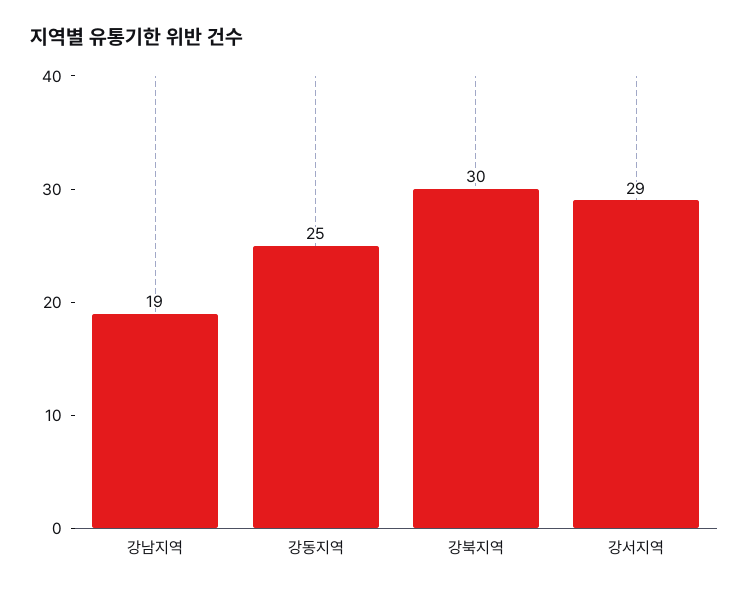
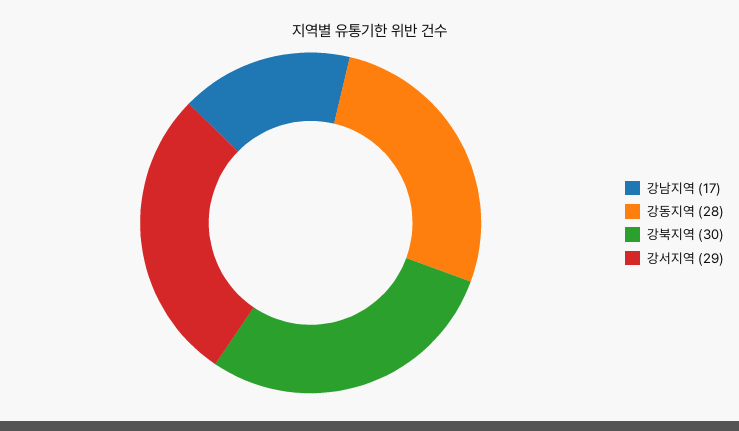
  {
-   "강남지역": 19,
+   "강남지역": 17,
-   "강동지역": 25,
+   "강동지역": 28,
    "강북지역": 30,
    "강서지역": 29
  }

